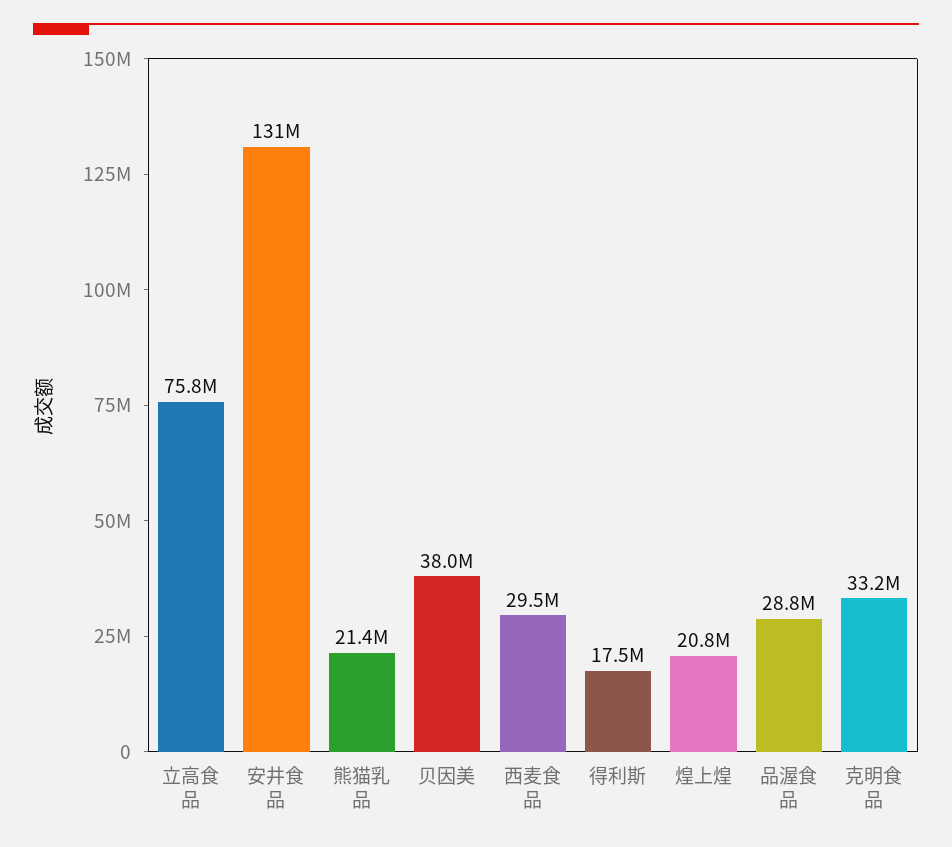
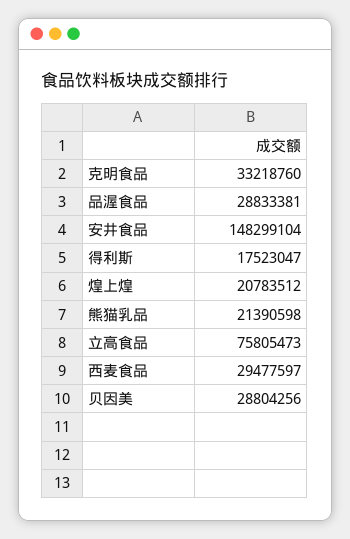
  {
    "立高食品": 75805473,
-   "安井食品": 131000000,
+   "安井食品": 148299104,
    "熊猫乳品": 21390598,
-   "贝因美": 38000000,
+   "贝因美": 28804256,
    "西麦食品": 29477597,
    "得利斯": 17523047,
    "煌上煌": 20783512,
    "品渥食品": 28833381,
    "克明食品": 33218760
  }

